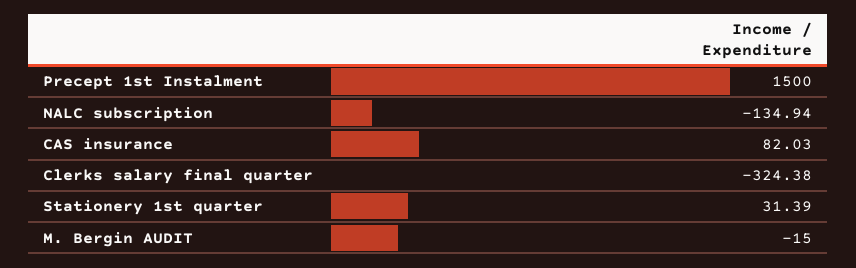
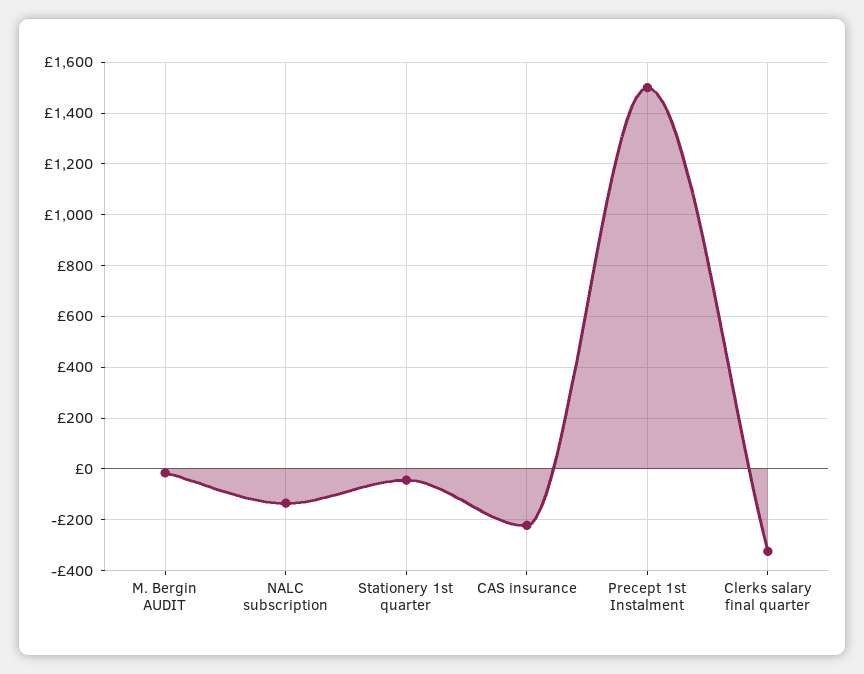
  {
    "Precept 1st Instalment": 1500,
    "NALC subscription": -134.94,
-   "CAS insurance": 82.03,
+   "CAS insurance": -225,
    "Clerks salary final quarter": -324.38,
-   "Stationery 1st quarter": 31.39,
+   "Stationery 1st quarter": -50,
    "M. Bergin AUDIT": -15
  }

